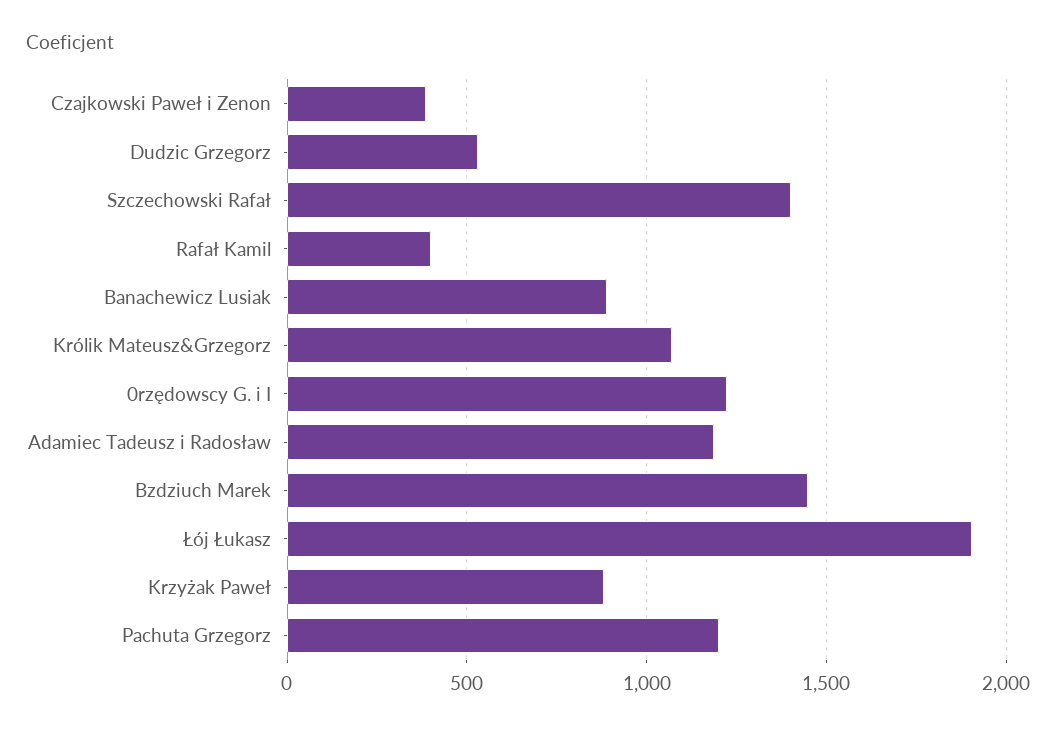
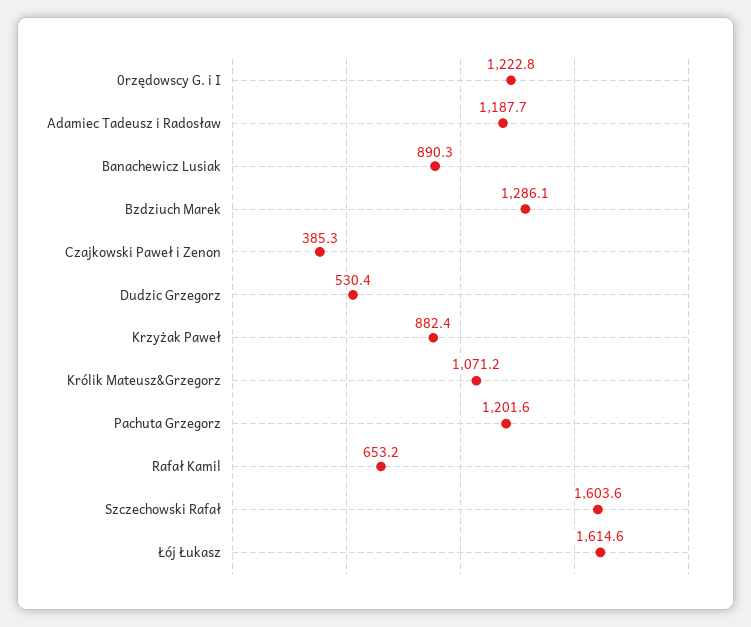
  {
    "Czajkowski Paweł i Zenon": 385.3,
    "Dudzic Grzegorz": 530.4,
-   "Szczechowski Rafał": 1400,
+   "Szczechowski Rafał": 1603.6,
-   "Rafał Kamil": 400,
+   "Rafał Kamil": 653.2,
    "Banachewicz Lusiak": 890.3,
    "Królik Mateusz&Grzegorz": 1071.2,
    "0rzędowscy G. i I": 1222.8,
    "Adamiec Tadeusz i Radosław": 1187.7,
-   "Bzdziuch Marek": 1450,
+   "Bzdziuch Marek": 1286.1,
-   "Łój Łukasz": 1900,
+   "Łój Łukasz": 1614.6,
    "Krzyżak Paweł": 882.4,
    "Pachuta Grzegorz": 1201.6
  }

